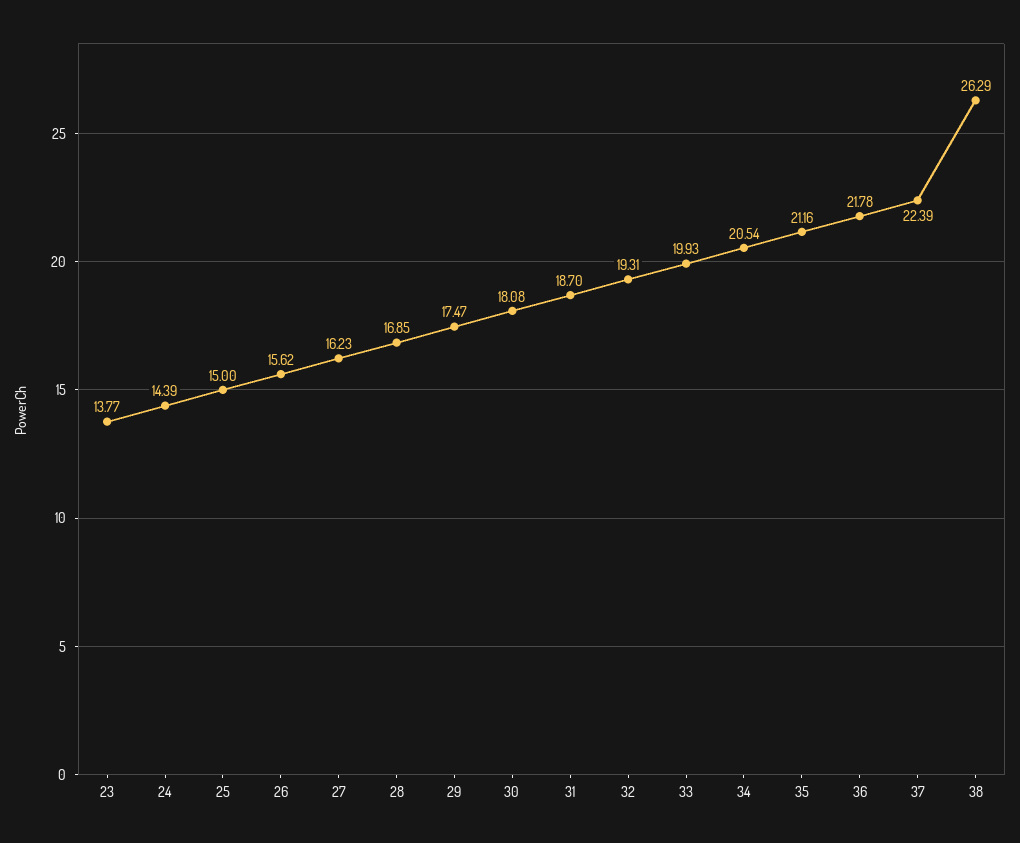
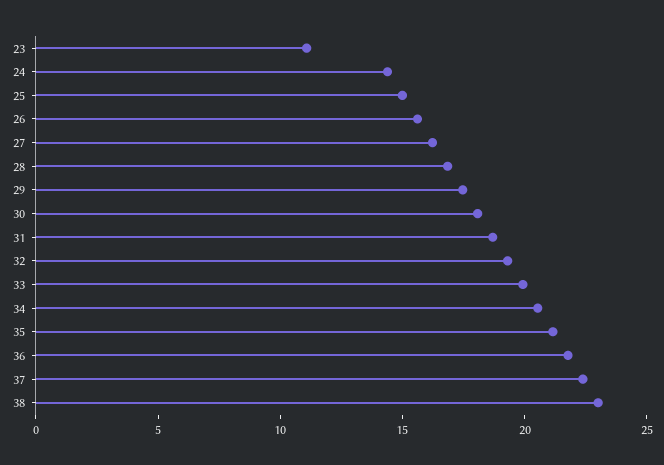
  {
-   "23": 13.77,
+   "23": 11,
    "24": 14.39,
    "25": 15,
    "26": 15.62,
    "27": 16.23,
    "28": 16.85,
    "29": 17.47,
    "30": 18.08,
    "31": 18.7,
    "32": 19.31,
    "33": 19.93,
    "34": 20.54,
    "35": 21.16,
    "36": 21.78,
    "37": 22.39,
-   "38": 26.29
+   "38": 23
  }

